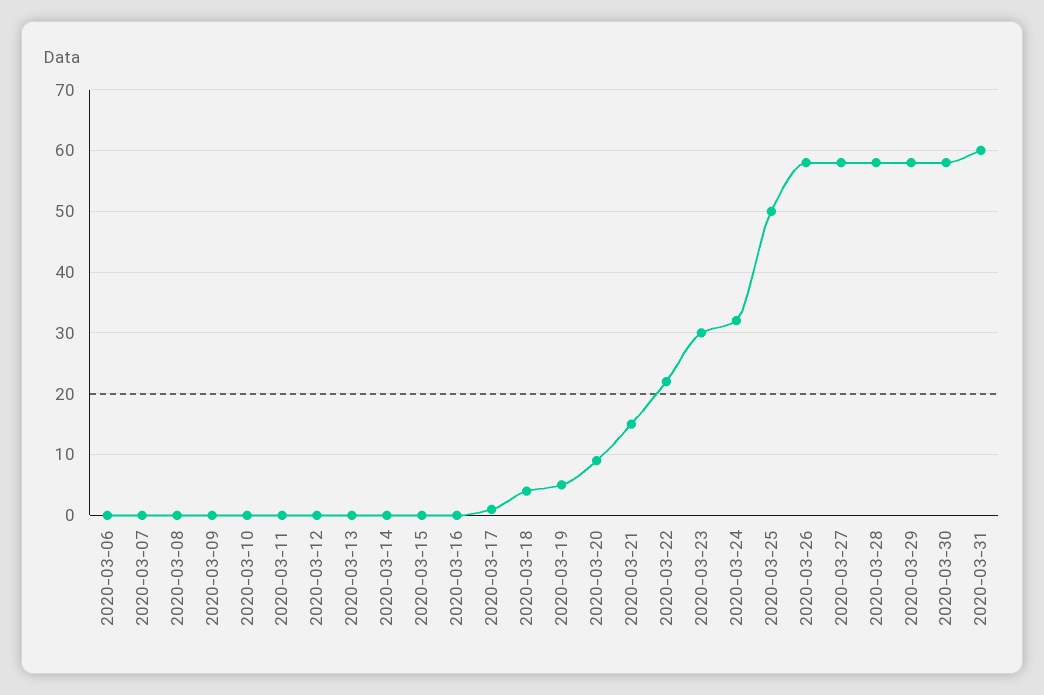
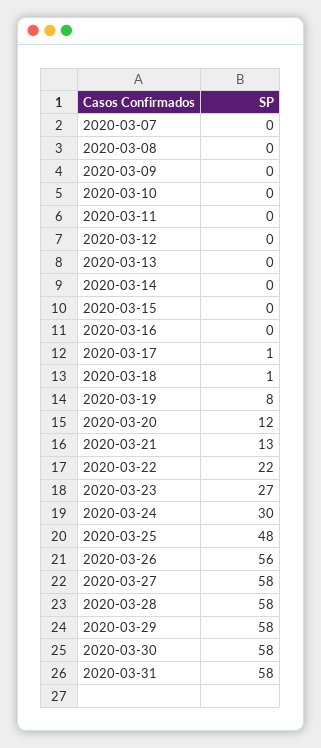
  {
-   "2020-03-06": 0,
    "2020-03-07": 0,
    "2020-03-08": 0,
    "2020-03-09": 0,
    "2020-03-10": 0,
    "2020-03-11": 0,
    "2020-03-12": 0,
    "2020-03-13": 0,
    "2020-03-14": 0,
    "2020-03-15": 0,
    "2020-03-16": 0,
    "2020-03-17": 1,
-   "2020-03-18": 4,
+   "2020-03-18": 1,
-   "2020-03-19": 5,
+   "2020-03-19": 8,
-   "2020-03-20": 9,
+   "2020-03-20": 12,
-   "2020-03-21": 15,
+   "2020-03-21": 13,
    "2020-03-22": 22,
-   "2020-03-23": 30,
+   "2020-03-23": 27,
-   "2020-03-24": 32,
+   "2020-03-24": 30,
-   "2020-03-25": 50,
+   "2020-03-25": 48,
-   "2020-03-26": 58,
+   "2020-03-26": 56,
    "2020-03-27": 58,
    "2020-03-28": 58,
    "2020-03-29": 58,
    "2020-03-30": 58,
-   "2020-03-31": 60
+   "2020-03-31": 58
  }

